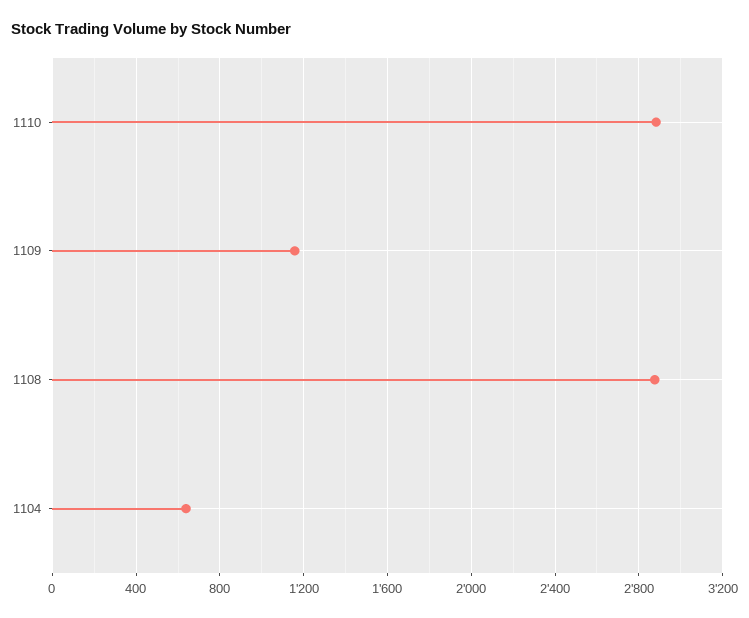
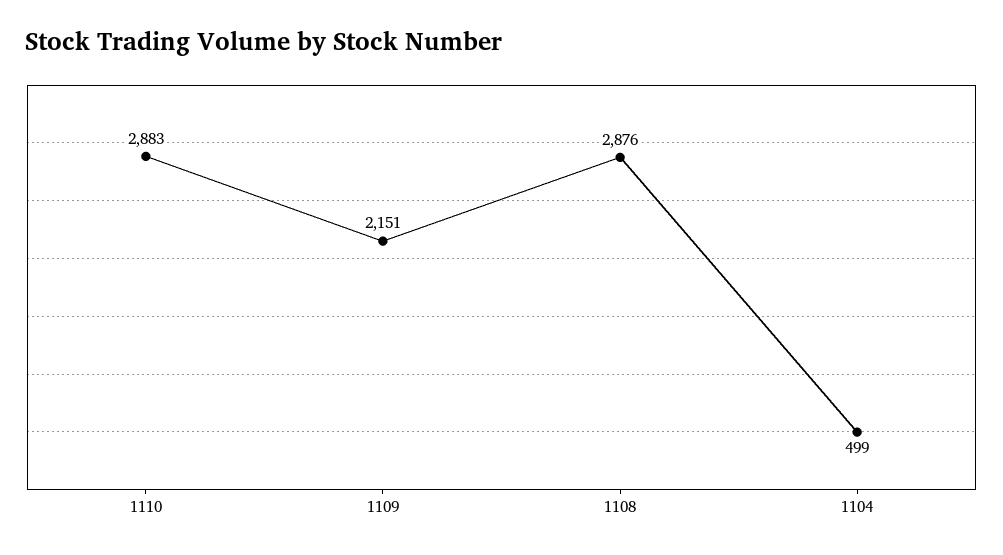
  {
    "1110": 2883,
-   "1109": 1150,
+   "1109": 2151,
    "1108": 2876,
-   "1104": 650
+   "1104": 499
  }

